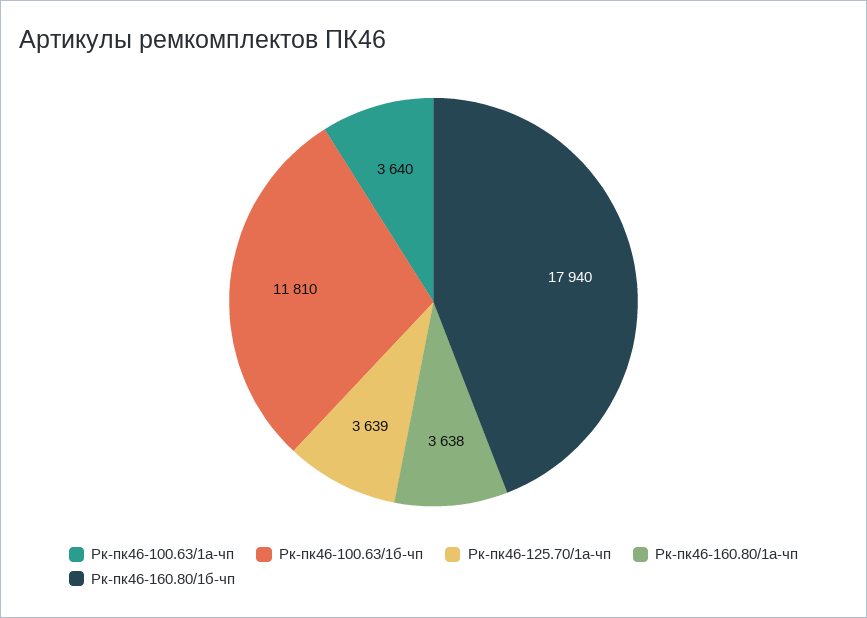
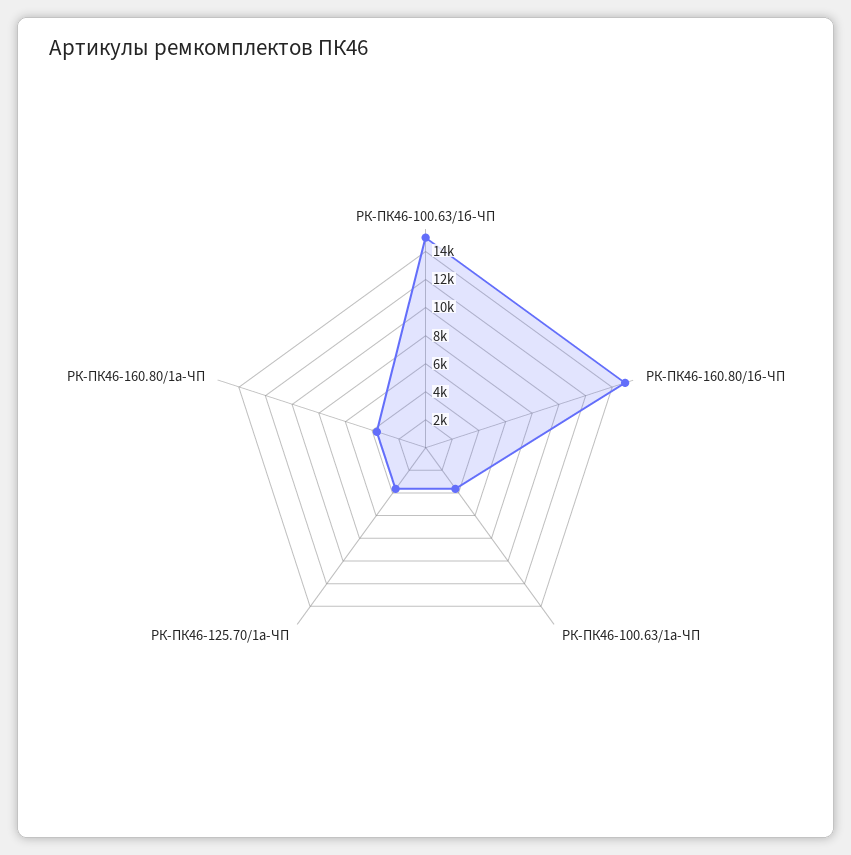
  {
    "Рк-пк46-100.63/1а-чп": 3640,
-   "Рк-пк46-100.63/1б-чп": 11810,
+   "Рк-пк46-100.63/1б-чп": 15000,
    "Рк-пк46-125.70/1а-чп": 3639,
    "Рк-пк46-160.80/1а-чп": 3638,
-   "Рк-пк46-160.80/1б-чп": 17940
+   "Рк-пк46-160.80/1б-чп": 15000
  }

